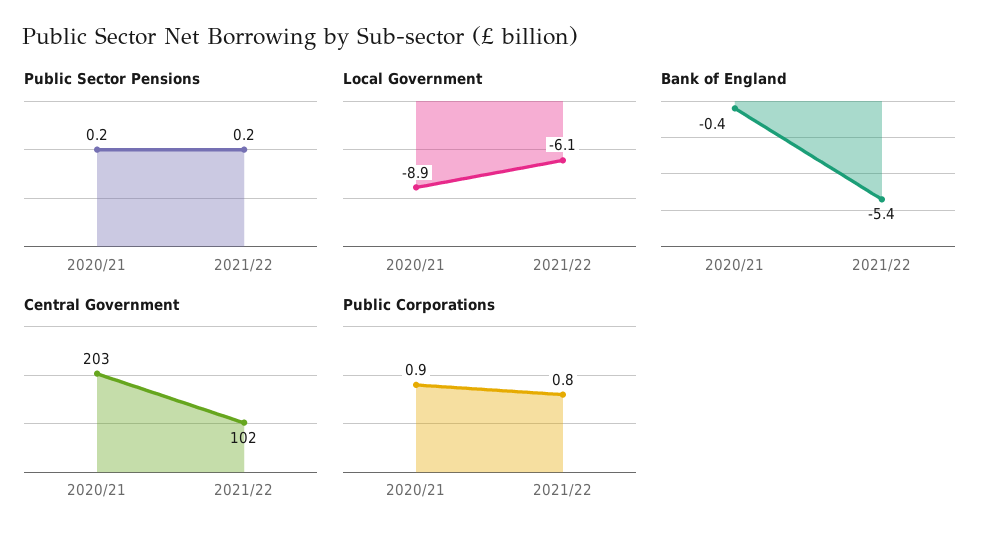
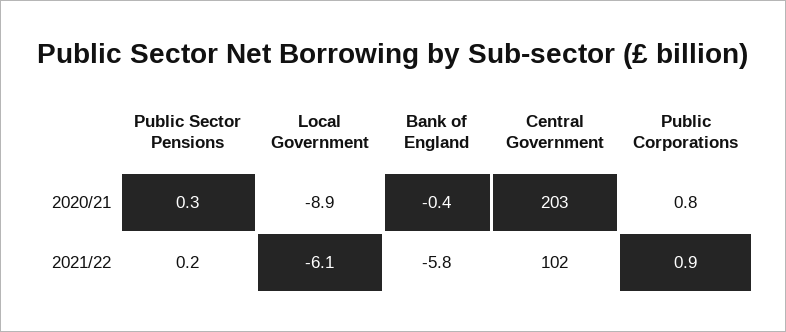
  {
    "Public Sector Pensions": {
-     "2020/21": 0.2,
+     "2020/21": 0.3,
      "2021/22": 0.2
    },
    "Local Government": {
      "2020/21": -8.9,
      "2021/22": -6.1
    },
    "Bank of England": {
      "2020/21": -0.4,
-     "2021/22": -5.4
+     "2021/22": -5.8
    },
    "Central Government": {
      "2020/21": 203,
      "2021/22": 102
    },
    "Public Corporations": {
-     "2020/21": 0.9,
+     "2020/21": 0.8,
-     "2021/22": 0.8
+     "2021/22": 0.9
    }
  }

